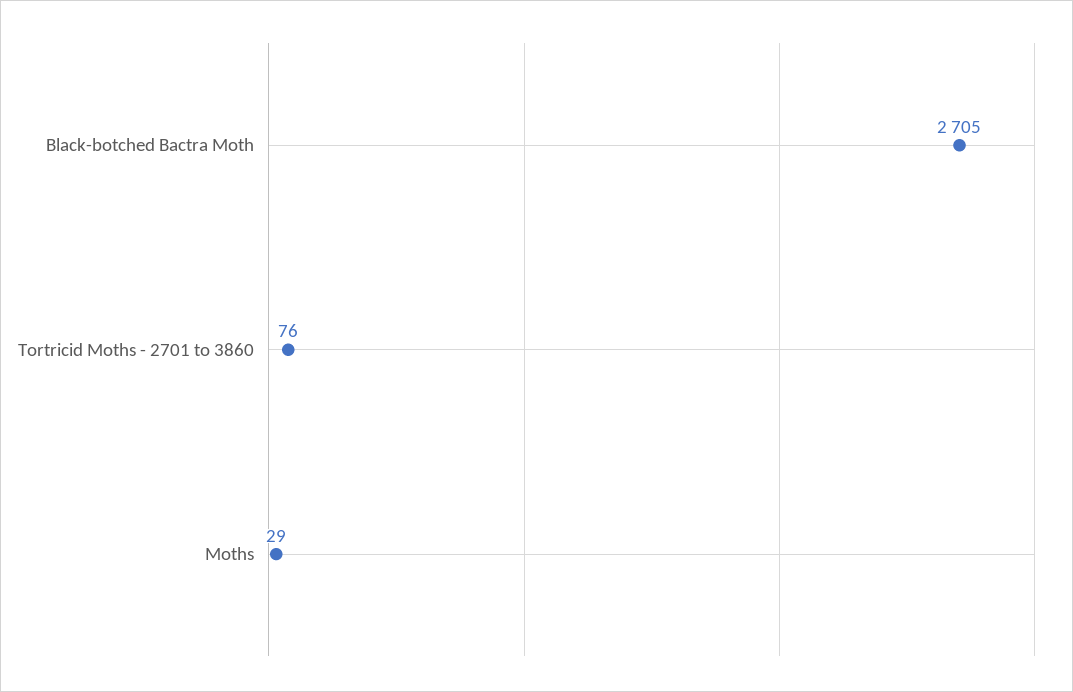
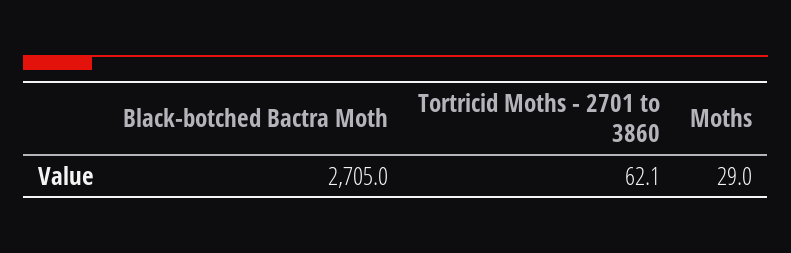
  {
    "Black-botched Bactra Moth": 2705,
-   "Tortricid Moths - 2701 to 3860": 76,
+   "Tortricid Moths - 2701 to 3860": 62.1,
    "Moths": 29
  }

